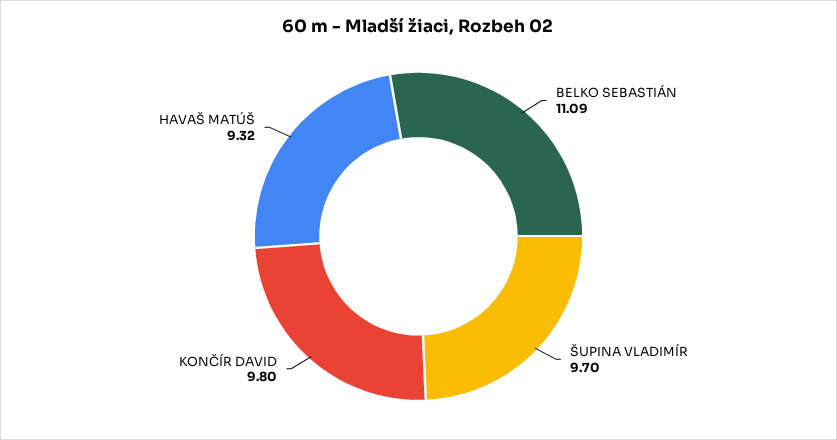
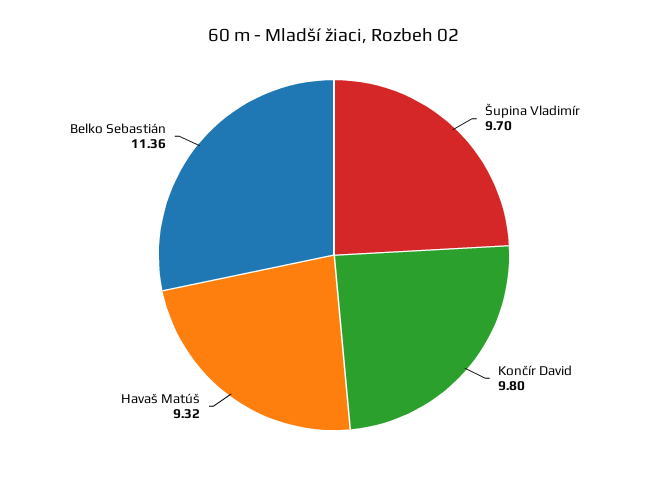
  {
-   "BELKO SEBASTIÁN": 11.09,
+   "BELKO SEBASTIÁN": 11.36,
    "ŠUPINA VLADIMÍR": 9.7,
    "KONČÍR DAVID": 9.8,
    "HAVAŠ MATÚŠ": 9.32
  }

